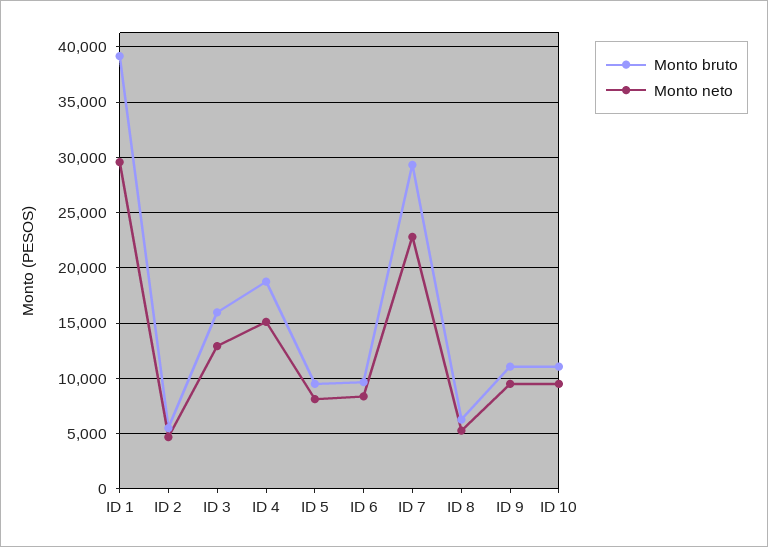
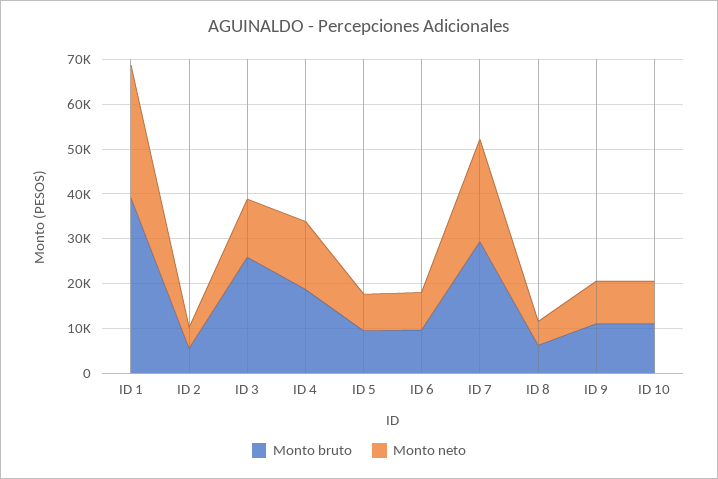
  {
    "Monto bruto": {
      "ID 1": 39000,
      "ID 2": 5000,
-     "ID 3": 16000,
+     "ID 3": 26000,
      "ID 4": 19000,
      "ID 5": 9000,
      "ID 6": 10000,
      "ID 7": 29000,
      "ID 8": 6000,
      "ID 9": 11000,
      "ID 10": 11000
    },
    "Monto neto": {
      "ID 1": 30000,
      "ID 2": 5000,
      "ID 3": 13000,
      "ID 4": 15000,
      "ID 5": 8000,
      "ID 6": 8000,
      "ID 7": 23000,
      "ID 8": 5000,
      "ID 9": 9000,
      "ID 10": 9000
    }
  }

